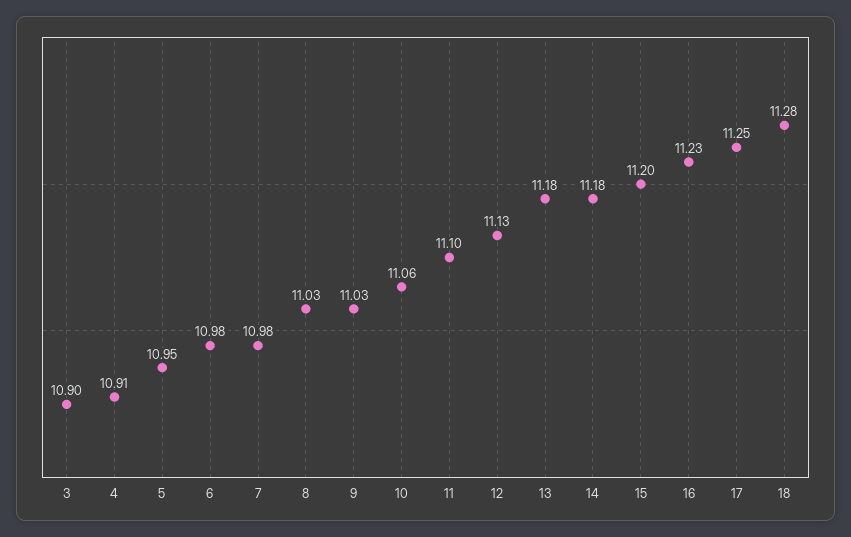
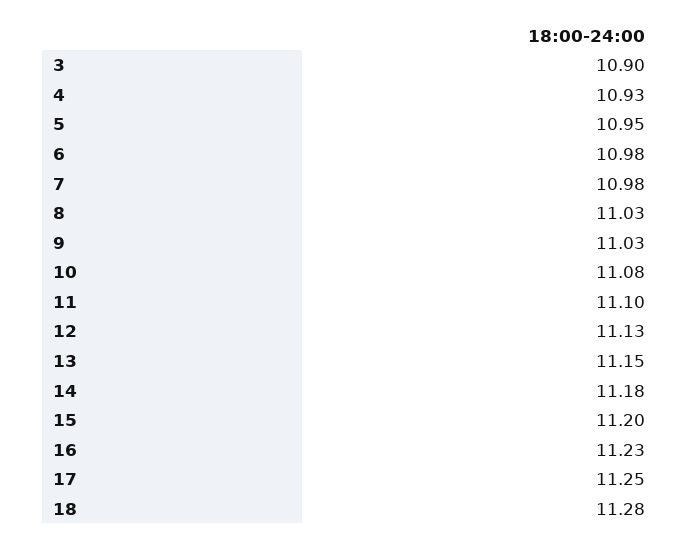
  {
    "3": 10.9,
-   "4": 10.91,
+   "4": 10.93,
    "5": 10.95,
    "6": 10.98,
    "7": 10.98,
    "8": 11.03,
    "9": 11.03,
-   "10": 11.06,
+   "10": 11.08,
    "11": 11.1,
    "12": 11.13,
-   "13": 11.18,
+   "13": 11.15,
    "14": 11.18,
    "15": 11.2,
    "16": 11.23,
    "17": 11.25,
    "18": 11.28
  }

